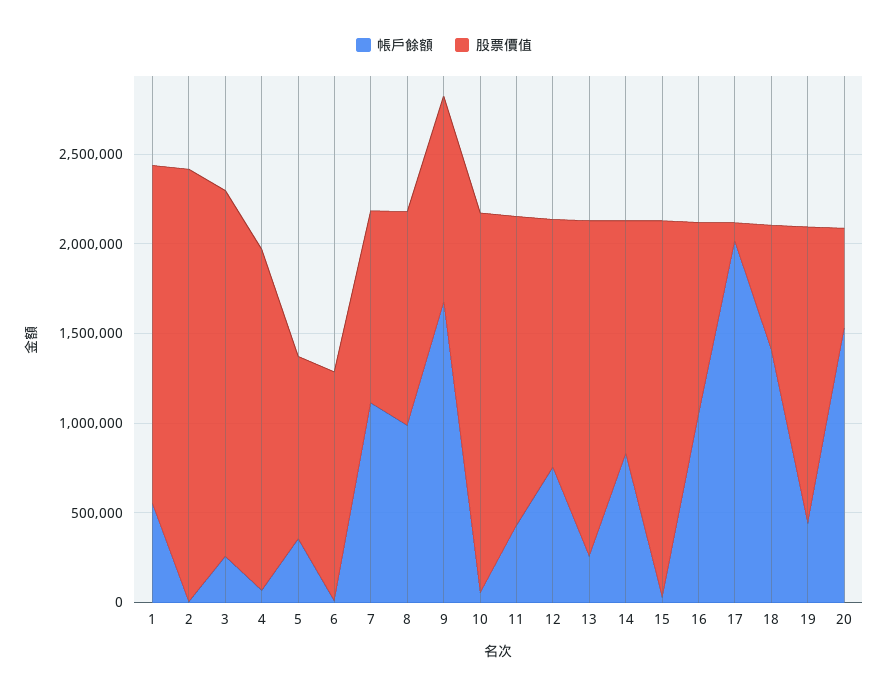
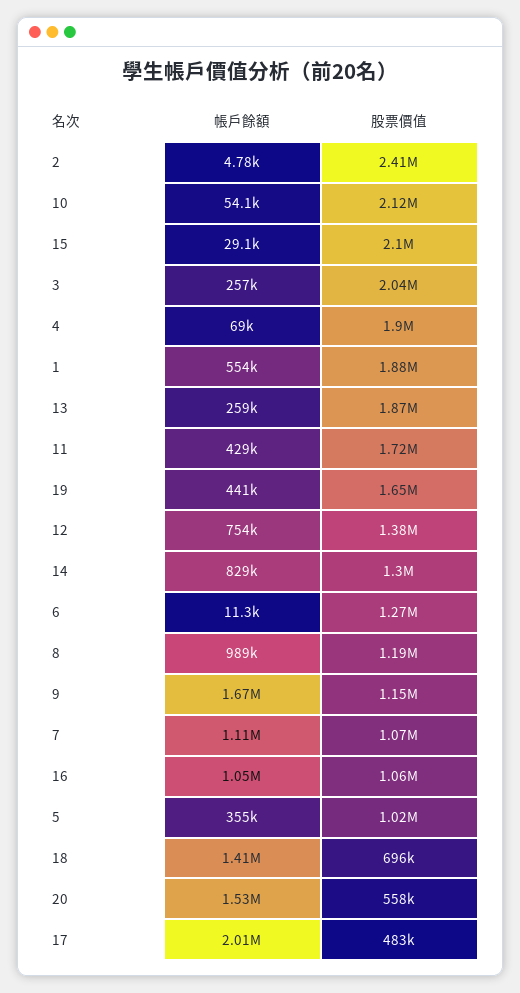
  {
    "帳戶餘額": {
      "1": 554000,
      "2": 4780,
      "3": 257000,
      "4": 69000,
      "5": 355000,
      "6": 11300,
      "7": 1110000,
      "8": 989000,
      "9": 1670000,
      "10": 54100,
      "11": 429000,
      "12": 754000,
      "13": 259000,
      "14": 829000,
      "15": 29100,
      "16": 1050000,
      "17": 2010000,
      "18": 1410000,
      "19": 441000,
      "20": 1530000
    },
    "股票價值": {
      "1": 1880000,
      "2": 2410000,
      "3": 2040000,
      "4": 1900000,
      "5": 1020000,
      "6": 1270000,
      "7": 1070000,
      "8": 1190000,
      "9": 1150000,
      "10": 2120000,
      "11": 1720000,
      "12": 1380000,
      "13": 1870000,
      "14": 1300000,
      "15": 2100000,
      "16": 1060000,
-     "17": 100000,
+     "17": 483000,
      "18": 696000,
      "19": 1650000,
      "20": 558000
    }
  }

